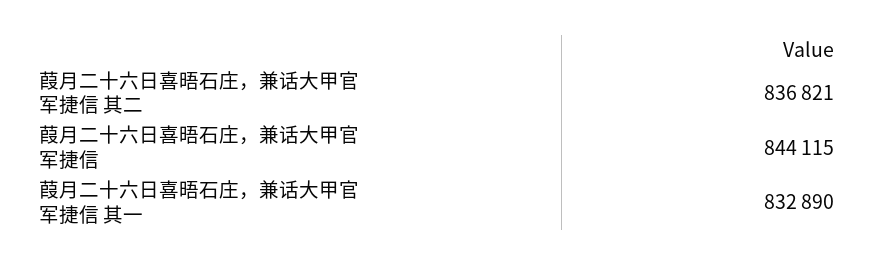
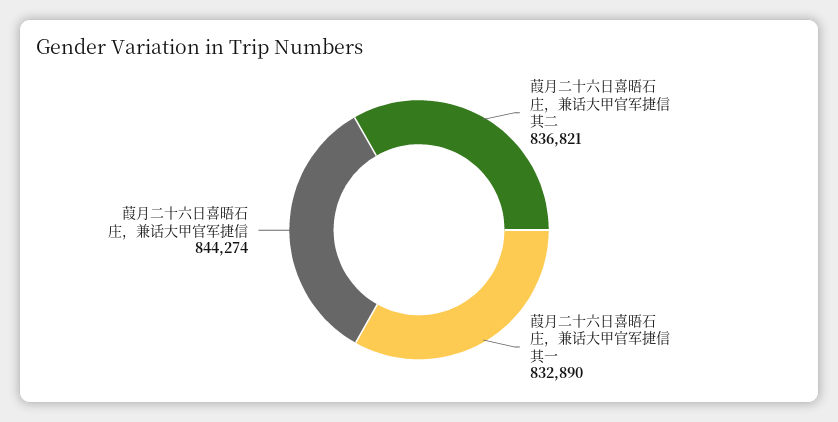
  {
    "葭月二十六日喜晤石庄，兼话大甲官军捷信 其二": 836821,
-   "葭月二十六日喜晤石庄，兼话大甲官军捷信": 844115,
+   "葭月二十六日喜晤石庄，兼话大甲官军捷信": 844274,
    "葭月二十六日喜晤石庄，兼话大甲官军捷信 其一": 832890
  }

